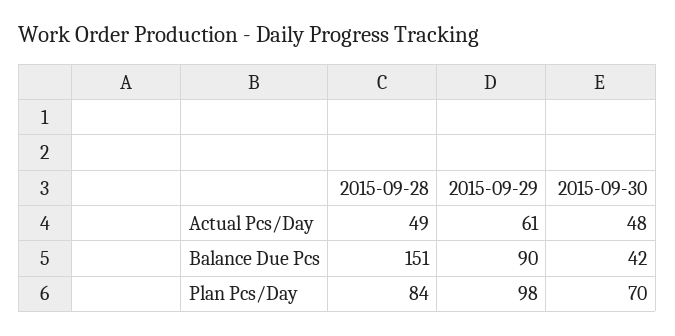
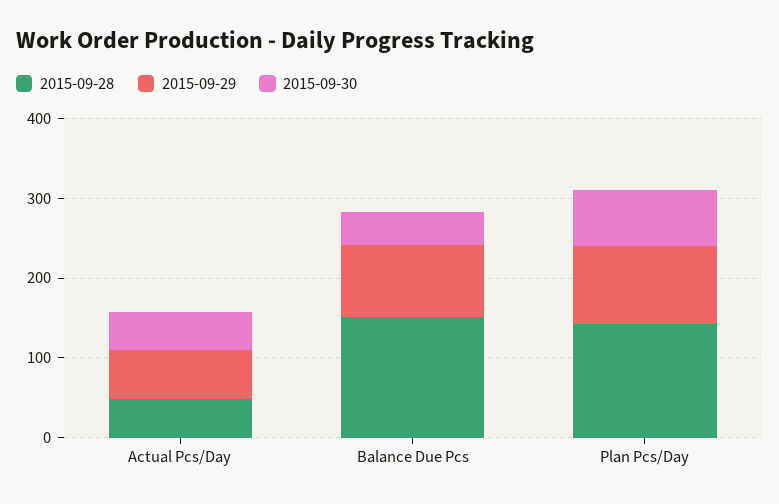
  {
    "2015-09-28": {
      "Actual Pcs/Day": 49,
      "Balance Due Pcs": 151,
-     "Plan Pcs/Day": 84
+     "Plan Pcs/Day": 140
    },
    "2015-09-29": {
      "Actual Pcs/Day": 61,
      "Balance Due Pcs": 90,
      "Plan Pcs/Day": 98
    },
    "2015-09-30": {
      "Actual Pcs/Day": 48,
      "Balance Due Pcs": 42,
      "Plan Pcs/Day": 70
    }
  }

